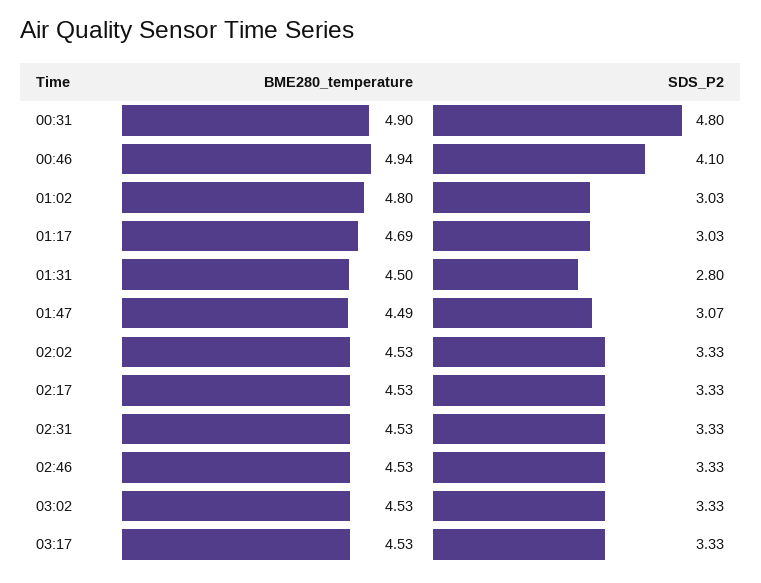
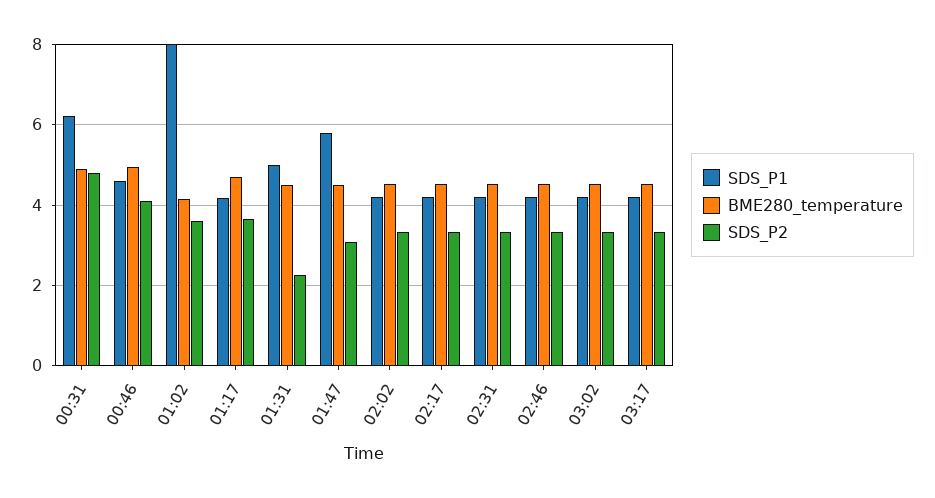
  {
    "BME280_temperature": {
      "00:31": 4.9,
      "00:46": 4.94,
-     "01:02": 4.8,
+     "01:02": 4.2,
      "01:17": 4.69,
      "01:31": 4.5,
      "01:47": 4.49,
      "02:02": 4.53,
      "02:17": 4.53,
      "02:31": 4.53,
      "02:46": 4.53,
      "03:02": 4.53,
      "03:17": 4.53
    },
    "SDS_P2": {
      "00:31": 4.8,
      "00:46": 4.1,
-     "01:02": 3.03,
+     "01:02": 3.6,
-     "01:17": 3.03,
+     "01:17": 3.6,
-     "01:31": 2.8,
+     "01:31": 2.2,
      "01:47": 3.07,
      "02:02": 3.33,
      "02:17": 3.33,
      "02:31": 3.33,
      "02:46": 3.33,
      "03:02": 3.33,
      "03:17": 3.33
-   }
+   },
+   "SDS_P1": {
+     "00:31": 6.2,
+     "00:46": 4.6,
+     "01:02": 8,
+     "01:17": 4.2,
+     "01:31": 5,
+     "01:47": 5.8,
+     "02:02": 4.2,
+     "02:17": 4.2,
+     "02:31": 4.2,
+     "02:46": 4.2,
+     "03:02": 4.2,
+     "03:17": 4.2
+   }
  }

